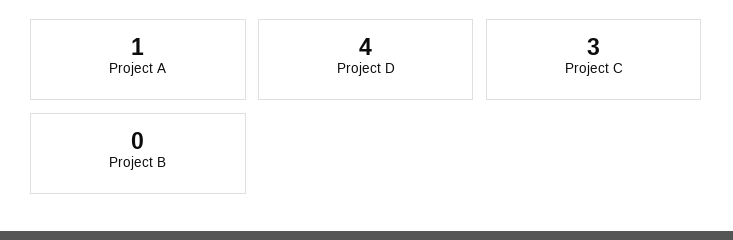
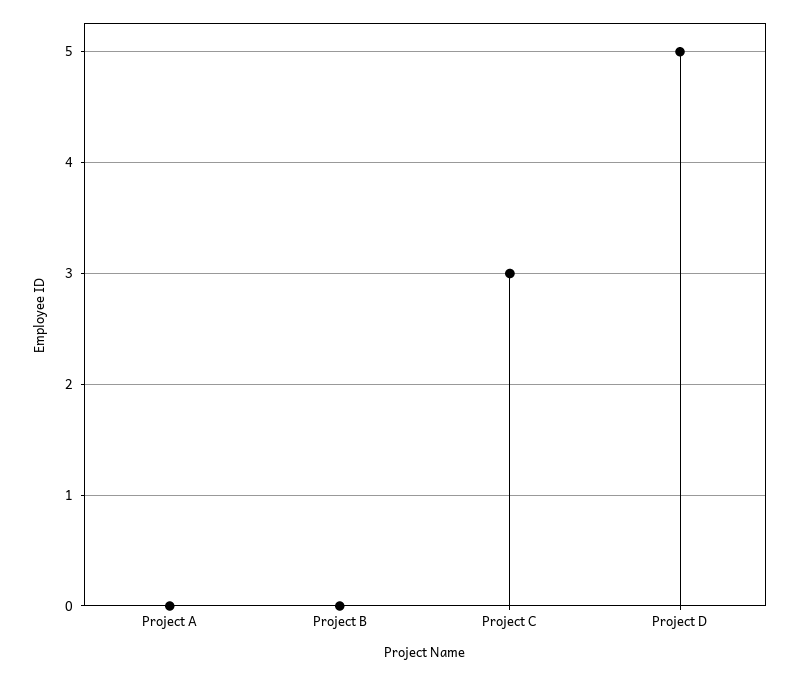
  {
-   "Project A": 1,
+   "Project A": 0,
-   "Project D": 4,
+   "Project D": 5,
    "Project C": 3,
    "Project B": 0
  }

